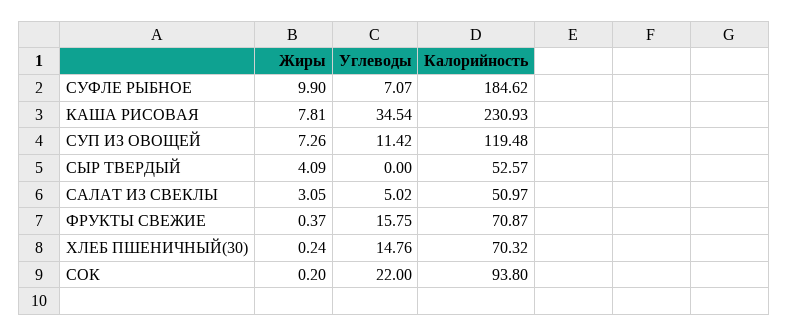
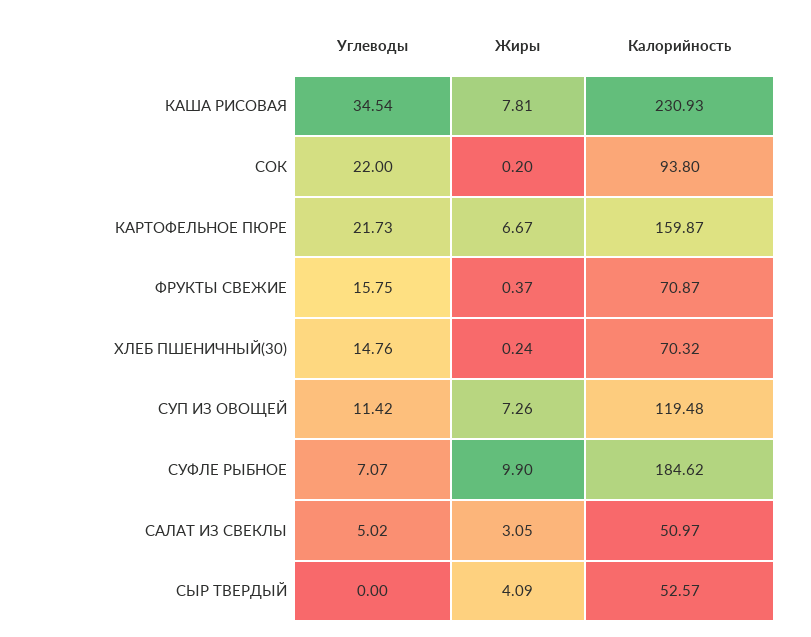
  {
    "Жиры": {
      "СУФЛЕ РЫБНОЕ": 9.9,
      "КАША РИСОВАЯ": 7.81,
      "СУП ИЗ ОВОЩЕЙ": 7.26,
      "СЫР ТВЕРДЫЙ": 4.09,
      "САЛАТ ИЗ СВЕКЛЫ": 3.05,
      "ФРУКТЫ СВЕЖИЕ": 0.37,
      "ХЛЕБ ПШЕНИЧНЫЙ(30)": 0.24,
-     "СОК": 0.2
+     "СОК": 0.2,
+     "КАРТОФЕЛЬНОЕ ПЮРЕ": 6.67
    },
    "Углеводы": {
      "СУФЛЕ РЫБНОЕ": 7.07,
      "КАША РИСОВАЯ": 34.54,
      "СУП ИЗ ОВОЩЕЙ": 11.42,
      "СЫР ТВЕРДЫЙ": 0,
      "САЛАТ ИЗ СВЕКЛЫ": 5.02,
      "ФРУКТЫ СВЕЖИЕ": 15.75,
      "ХЛЕБ ПШЕНИЧНЫЙ(30)": 14.76,
-     "СОК": 22
+     "СОК": 22,
+     "КАРТОФЕЛЬНОЕ ПЮРЕ": 21.73
    },
    "Калорийность": {
      "СУФЛЕ РЫБНОЕ": 184.62,
      "КАША РИСОВАЯ": 230.93,
      "СУП ИЗ ОВОЩЕЙ": 119.48,
      "СЫР ТВЕРДЫЙ": 52.57,
      "САЛАТ ИЗ СВЕКЛЫ": 50.97,
      "ФРУКТЫ СВЕЖИЕ": 70.87,
      "ХЛЕБ ПШЕНИЧНЫЙ(30)": 70.32,
-     "СОК": 93.8
+     "СОК": 93.8,
+     "КАРТОФЕЛЬНОЕ ПЮРЕ": 159.87
    }
  }

